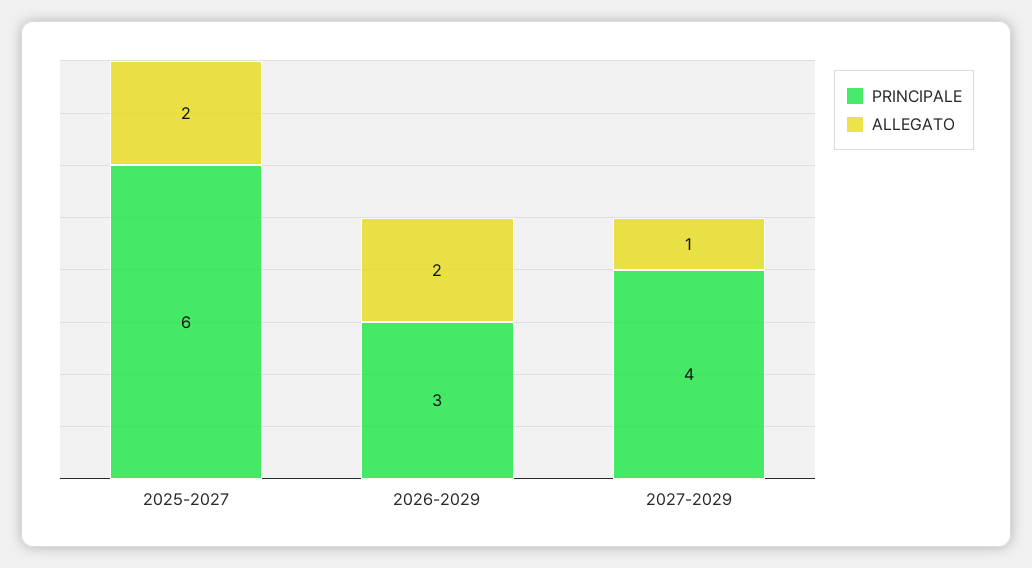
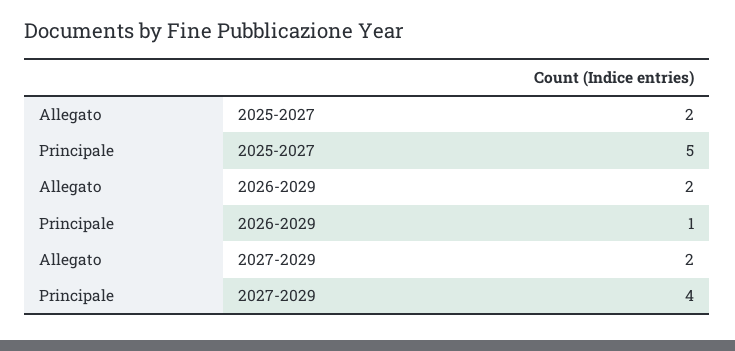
  {
    "PRINCIPALE": {
-     "2025-2027": 6,
+     "2025-2027": 5,
-     "2026-2029": 3,
+     "2026-2029": 1,
      "2027-2029": 4
    },
    "ALLEGATO": {
      "2025-2027": 2,
      "2026-2029": 2,
-     "2027-2029": 1
+     "2027-2029": 2
    }
  }

